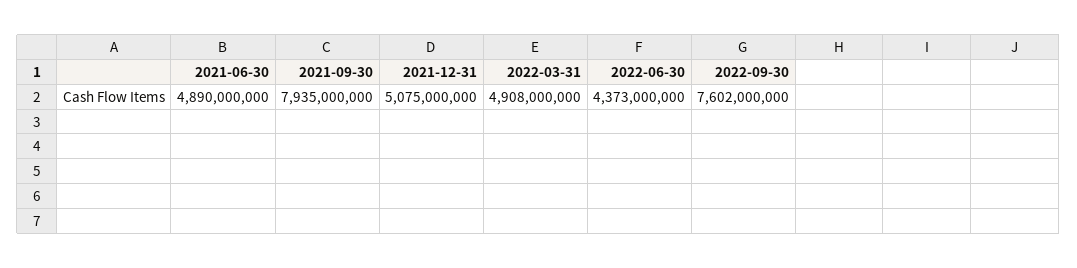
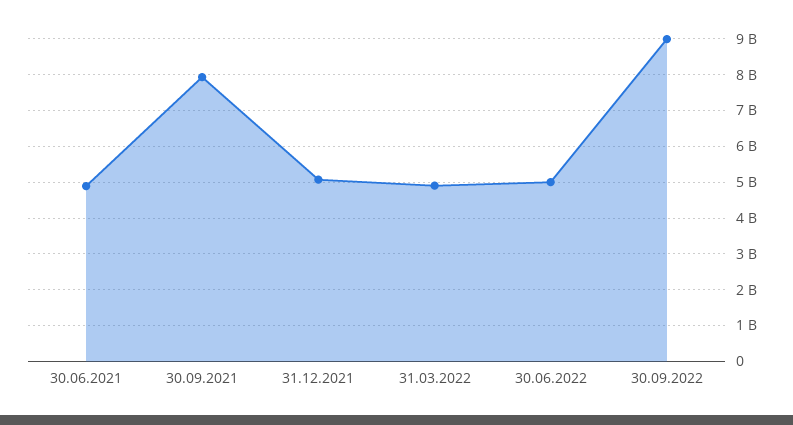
  {
    "2021-06-30": 4890000000,
    "2021-09-30": 7935000000,
    "2021-12-31": 5075000000,
    "2022-03-31": 4908000000,
-   "2022-06-30": 4373000000,
+   "2022-06-30": 5000000000,
-   "2022-09-30": 7602000000
+   "2022-09-30": 9000000000
  }

